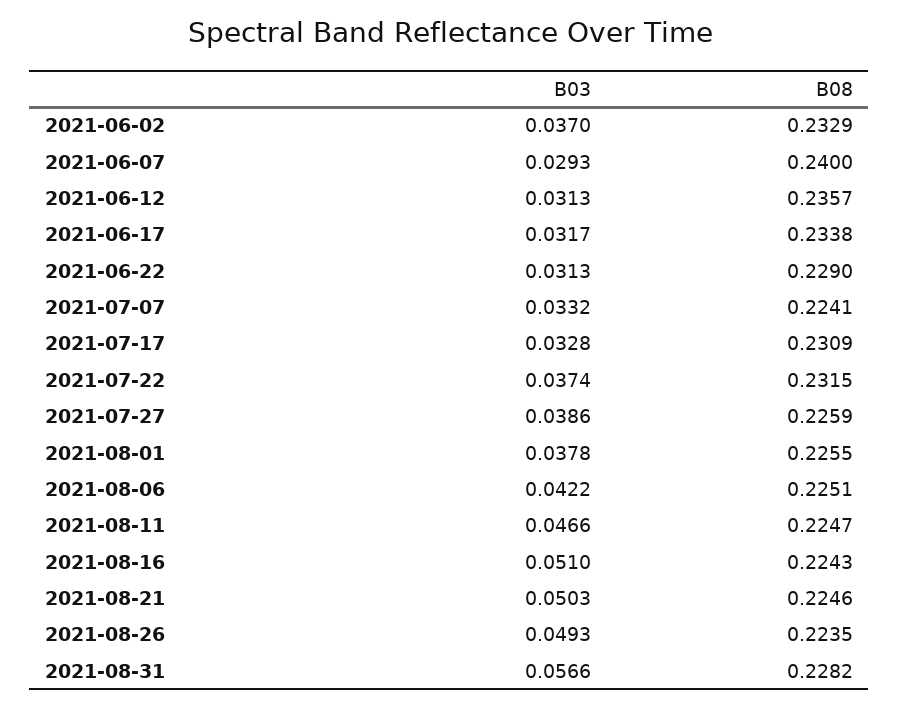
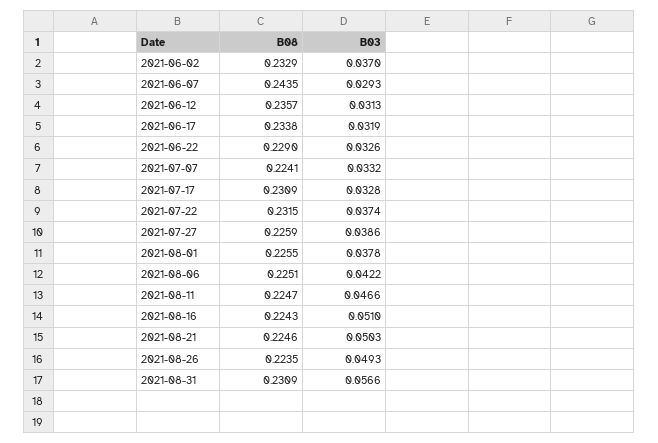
  {
    "B03": {
      "2021-06-02": 0.037,
      "2021-06-07": 0.0293,
      "2021-06-12": 0.0313,
-     "2021-06-17": 0.0317,
+     "2021-06-17": 0.0319,
-     "2021-06-22": 0.0313,
+     "2021-06-22": 0.0326,
      "2021-07-07": 0.0332,
      "2021-07-17": 0.0328,
      "2021-07-22": 0.0374,
      "2021-07-27": 0.0386,
      "2021-08-01": 0.0378,
      "2021-08-06": 0.0422,
      "2021-08-11": 0.0466,
      "2021-08-16": 0.051,
      "2021-08-21": 0.0503,
      "2021-08-26": 0.0493,
      "2021-08-31": 0.0566
    },
    "B08": {
      "2021-06-02": 0.2329,
-     "2021-06-07": 0.24,
+     "2021-06-07": 0.2435,
      "2021-06-12": 0.2357,
      "2021-06-17": 0.2338,
      "2021-06-22": 0.229,
      "2021-07-07": 0.2241,
      "2021-07-17": 0.2309,
      "2021-07-22": 0.2315,
      "2021-07-27": 0.2259,
      "2021-08-01": 0.2255,
      "2021-08-06": 0.2251,
      "2021-08-11": 0.2247,
      "2021-08-16": 0.2243,
      "2021-08-21": 0.2246,
      "2021-08-26": 0.2235,
-     "2021-08-31": 0.2282
+     "2021-08-31": 0.2309
    }
  }

